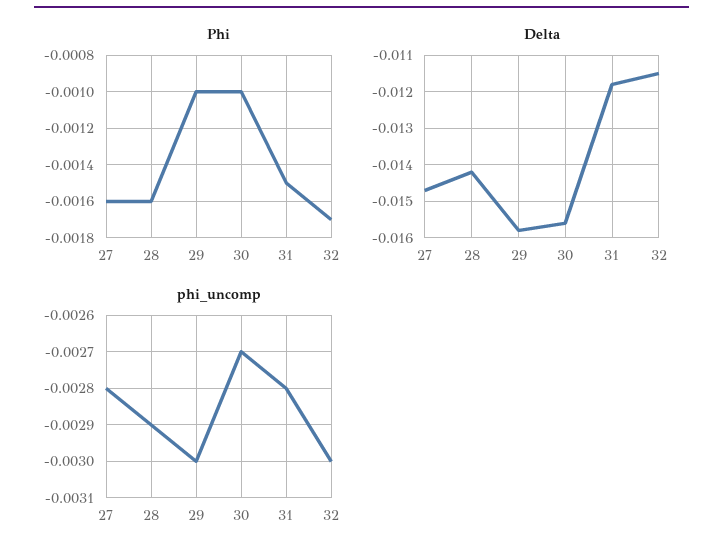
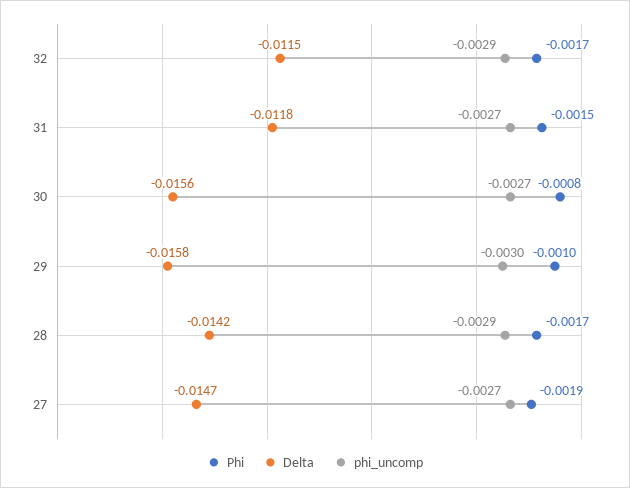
  {
    "Phi": {
-     "27": -0.0016,
+     "27": -0.0019,
-     "28": -0.0016,
+     "28": -0.0017,
      "29": -0.001,
-     "30": -0.001,
+     "30": -0.0008,
      "31": -0.0015,
      "32": -0.0017
    },
    "Delta": {
      "27": -0.0147,
      "28": -0.0142,
      "29": -0.0158,
      "30": -0.0156,
      "31": -0.0118,
      "32": -0.0115
    },
    "phi_uncomp": {
-     "27": -0.0028,
+     "27": -0.0027,
      "28": -0.0029,
      "29": -0.003,
      "30": -0.0027,
-     "31": -0.0028,
+     "31": -0.0027,
-     "32": -0.003
+     "32": -0.0029
    }
  }

